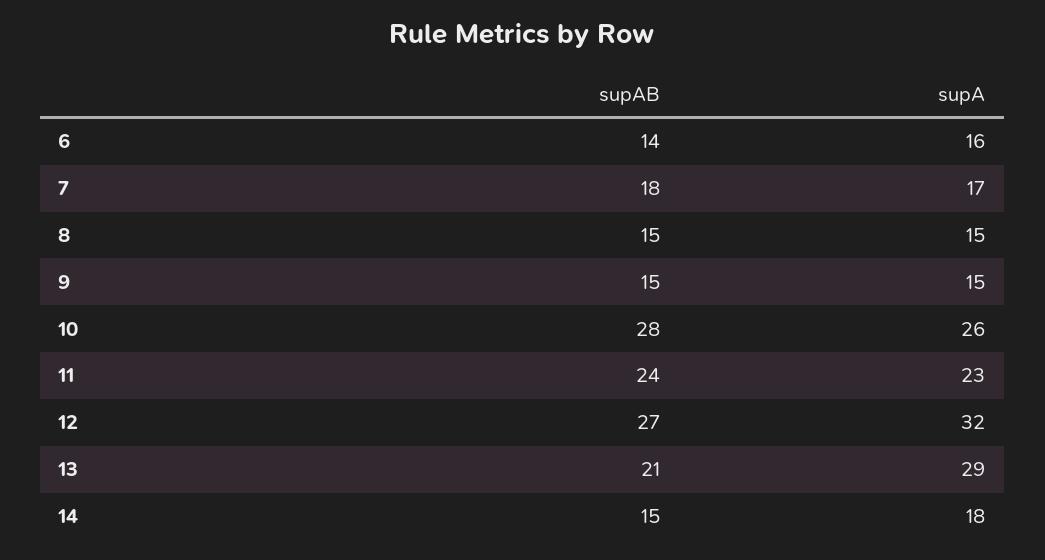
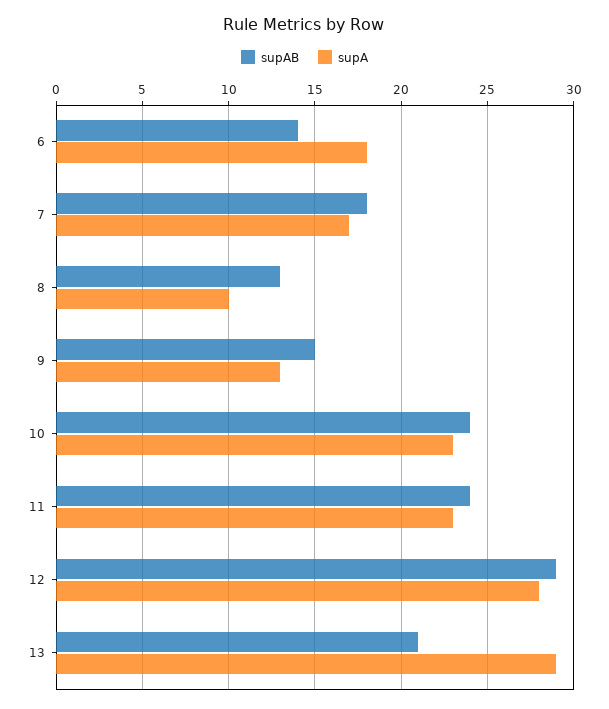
  {
    "supAB": {
      "6": 14,
      "7": 18,
-     "8": 15,
+     "8": 13,
      "9": 15,
-     "10": 28,
+     "10": 24,
      "11": 24,
-     "12": 27,
+     "12": 29,
-     "13": 21,
+     "13": 21
-     "14": 15
    },
    "supA": {
-     "6": 16,
+     "6": 18,
      "7": 17,
-     "8": 15,
+     "8": 10,
-     "9": 15,
+     "9": 13,
-     "10": 26,
+     "10": 23,
      "11": 23,
-     "12": 32,
+     "12": 28,
-     "13": 29,
+     "13": 29
-     "14": 18
    }
  }

